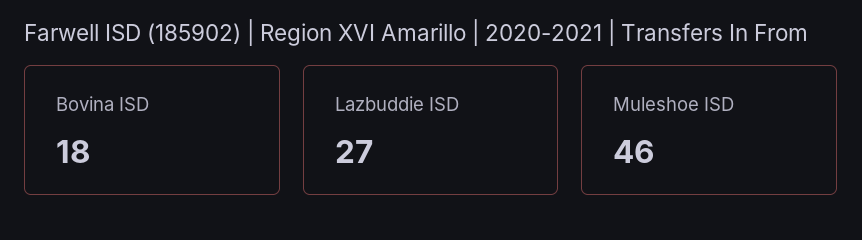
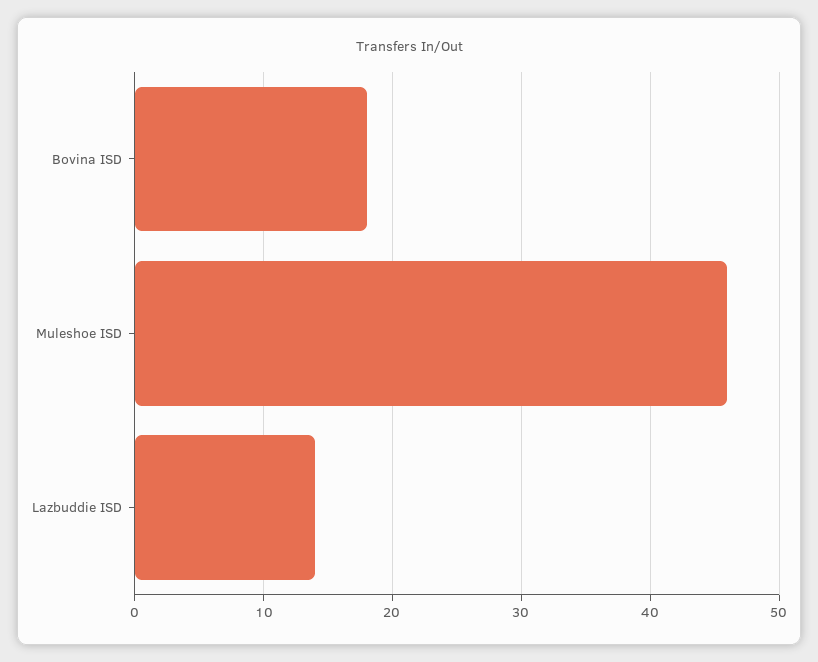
  {
    "Bovina ISD": 18,
-   "Lazbuddie ISD": 27,
+   "Lazbuddie ISD": 14,
    "Muleshoe ISD": 46
  }

